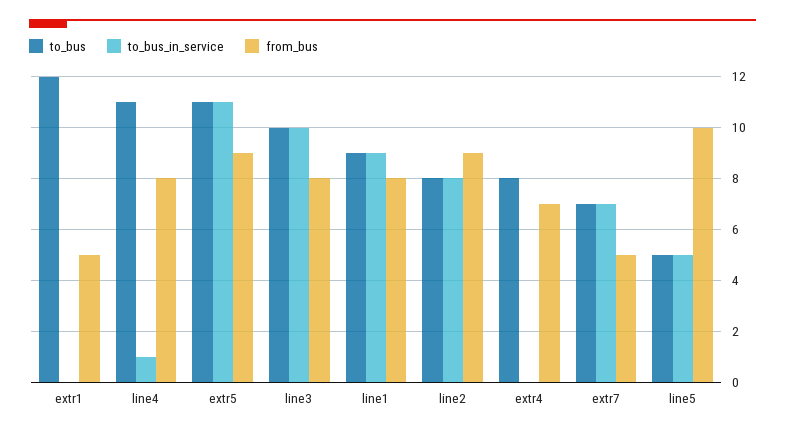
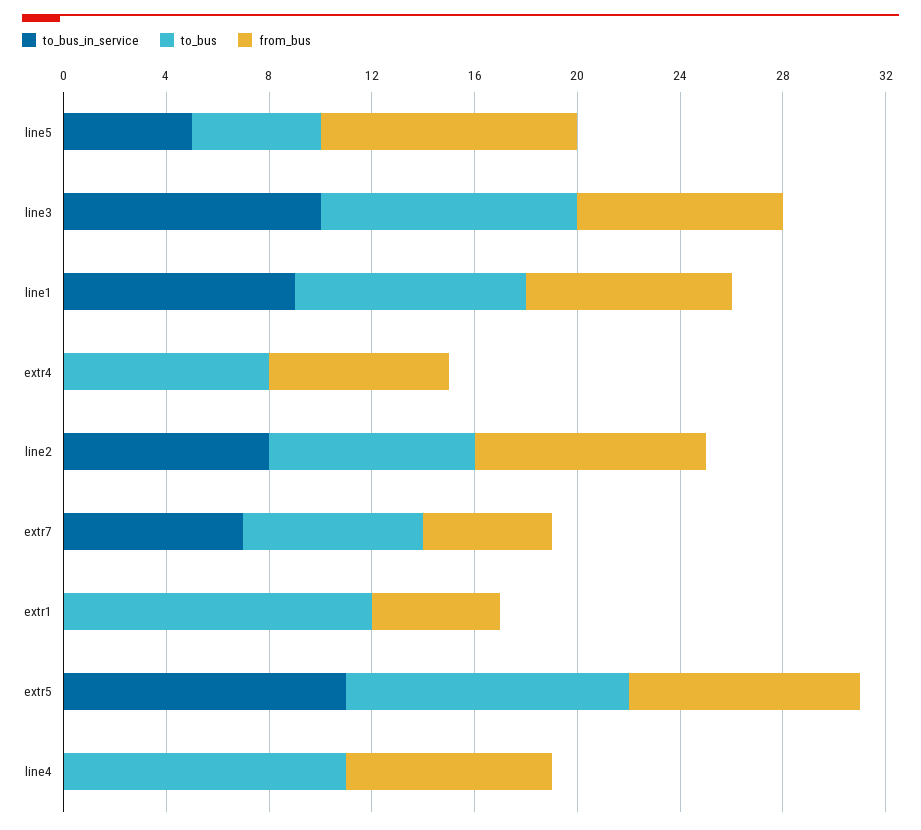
  {
    "to_bus": {
      "extr1": 12,
      "line4": 11,
      "extr5": 11,
      "line3": 10,
      "line1": 9,
      "line2": 8,
      "extr4": 8,
      "extr7": 7,
      "line5": 5
    },
    "to_bus_in_service": {
      "extr1": 0,
-     "line4": 1,
+     "line4": 0,
      "extr5": 11,
      "line3": 10,
      "line1": 9,
      "line2": 8,
      "extr4": 0,
      "extr7": 7,
      "line5": 5
    },
    "from_bus": {
      "extr1": 5,
      "line4": 8,
      "extr5": 9,
      "line3": 8,
      "line1": 8,
      "line2": 9,
      "extr4": 7,
      "extr7": 5,
      "line5": 10
    }
  }

